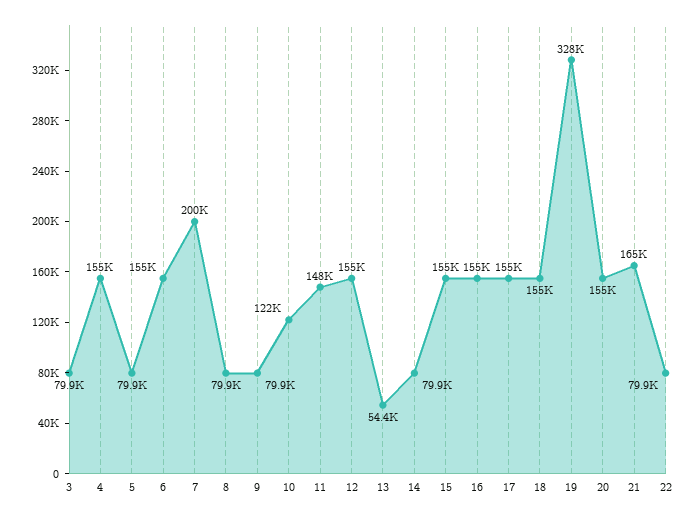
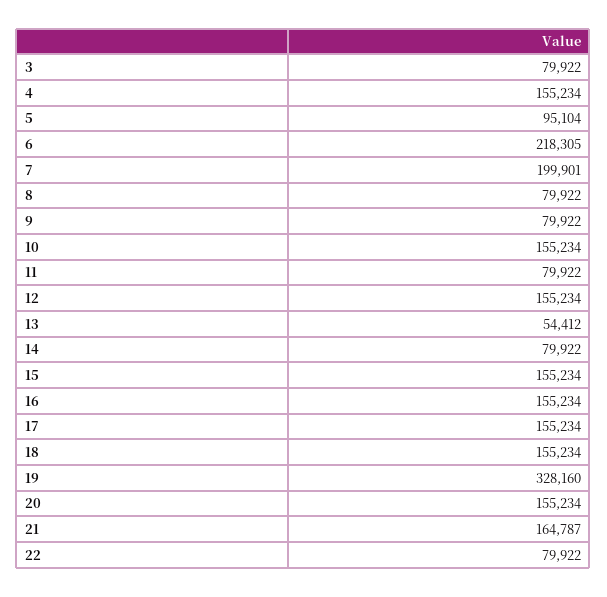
  {
    "3": 79922,
    "4": 155234,
-   "5": 79900,
+   "5": 95104,
-   "6": 155000,
+   "6": 218305,
    "7": 199901,
    "8": 79922,
    "9": 79922,
-   "10": 122000,
+   "10": 155234,
-   "11": 148000,
+   "11": 79922,
    "12": 155234,
    "13": 54412,
    "14": 79922,
    "15": 155234,
    "16": 155234,
    "17": 155234,
    "18": 155234,
    "19": 328160,
    "20": 155234,
    "21": 164787,
    "22": 79922
  }

